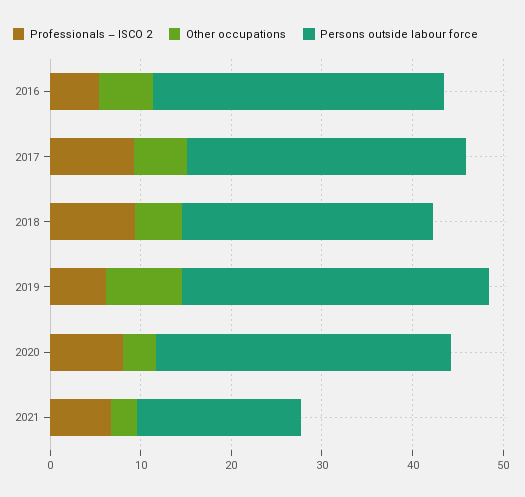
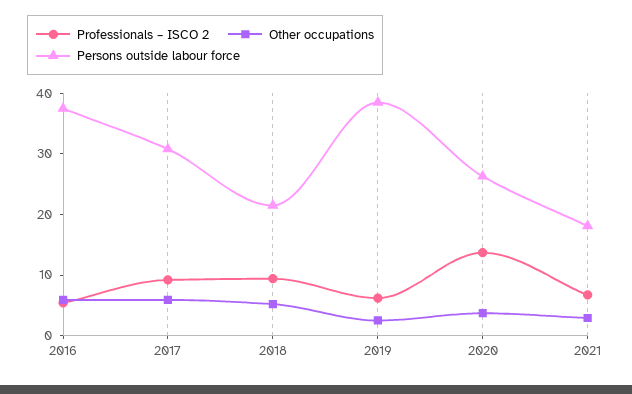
  {
    "Professionals – ISCO 2": {
      "2016": 6,
      "2017": 10,
      "2018": 10,
      "2019": 6,
-     "2020": 8,
+     "2020": 14,
      "2021": 6
    },
    "Other occupations": {
      "2016": 6,
      "2017": 6,
      "2018": 6,
-     "2019": 8,
+     "2019": 2,
      "2020": 4,
      "2021": 2
    },
    "Persons outside labour force": {
-     "2016": 32,
+     "2016": 38,
      "2017": 30,
-     "2018": 28,
+     "2018": 22,
-     "2019": 34,
+     "2019": 38,
-     "2020": 32,
+     "2020": 26,
      "2021": 18
    }
  }

